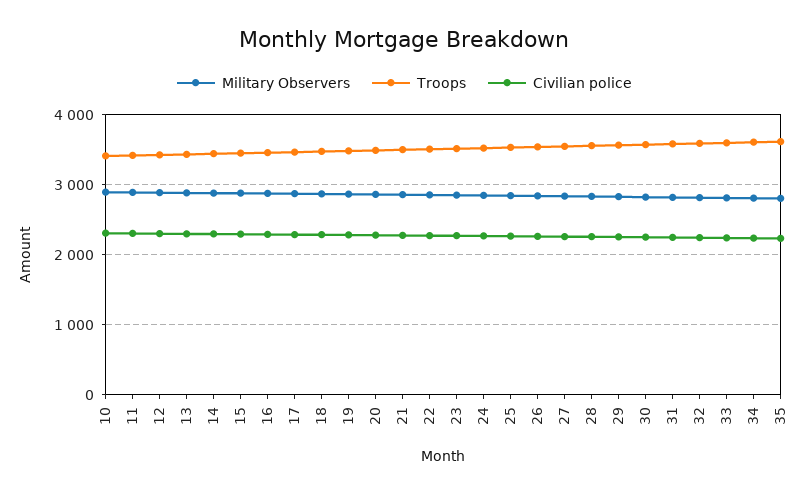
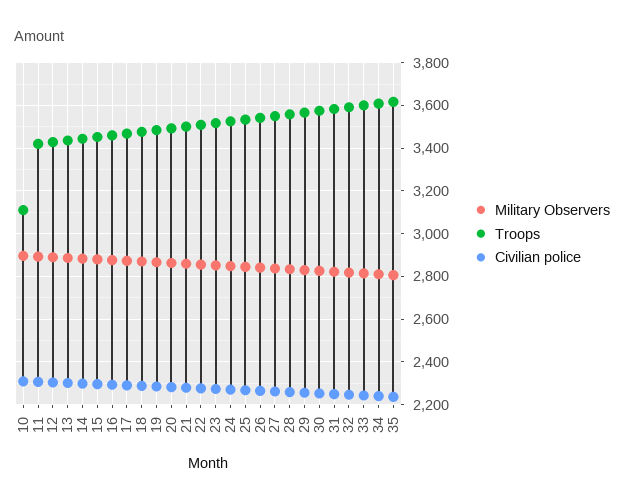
  {
    "Military Observers": {
      "10": 2900,
      "11": 2900,
      "12": 2900,
      "13": 2900,
      "14": 2900,
      "15": 2900,
      "16": 2900,
      "17": 2850,
      "18": 2850,
      "19": 2850,
      "20": 2850,
      "21": 2850,
      "22": 2850,
      "23": 2850,
      "24": 2850,
      "25": 2850,
      "26": 2850,
      "27": 2850,
      "28": 2850,
      "29": 2850,
      "30": 2850,
      "31": 2800,
      "32": 2800,
      "33": 2800,
      "34": 2800,
      "35": 2800
    },
    "Troops": {
-     "10": 3400,
+     "10": 3100,
      "11": 3400,
      "12": 3450,
      "13": 3450,
      "14": 3450,
      "15": 3450,
      "16": 3450,
      "17": 3450,
      "18": 3500,
      "19": 3500,
      "20": 3500,
      "21": 3500,
      "22": 3500,
      "23": 3500,
      "24": 3550,
      "25": 3550,
      "26": 3550,
      "27": 3550,
      "28": 3550,
      "29": 3550,
      "30": 3550,
      "31": 3600,
      "32": 3600,
      "33": 3600,
      "34": 3600,
      "35": 3600
    },
    "Civilian police": {
      "10": 2300,
      "11": 2300,
      "12": 2300,
      "13": 2300,
      "14": 2300,
      "15": 2300,
      "16": 2300,
      "17": 2300,
      "18": 2300,
      "19": 2300,
      "20": 2300,
      "21": 2300,
      "22": 2300,
      "23": 2250,
      "24": 2250,
      "25": 2250,
      "26": 2250,
      "27": 2250,
      "28": 2250,
      "29": 2250,
      "30": 2250,
      "31": 2250,
      "32": 2250,
      "33": 2250,
      "34": 2250,
      "35": 2250
    }
  }

